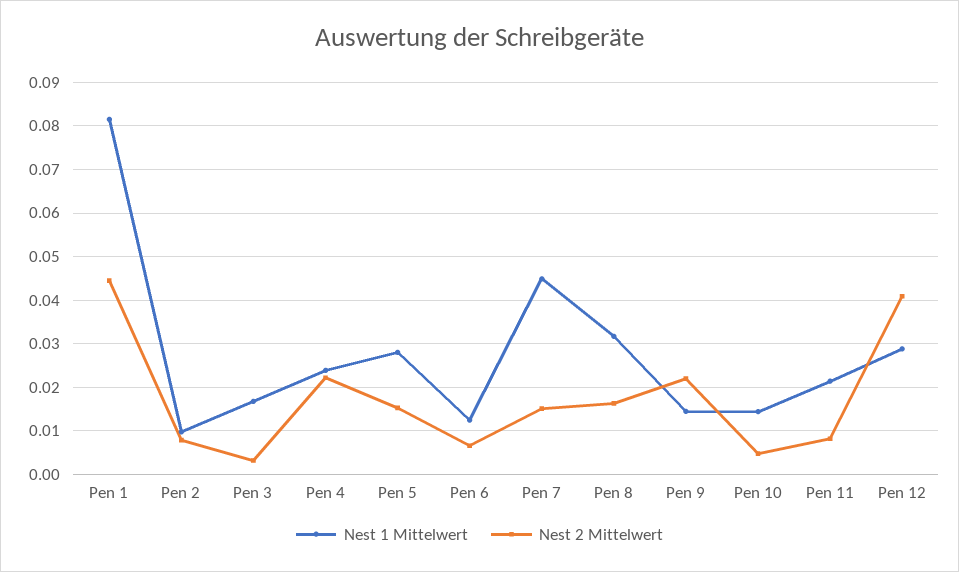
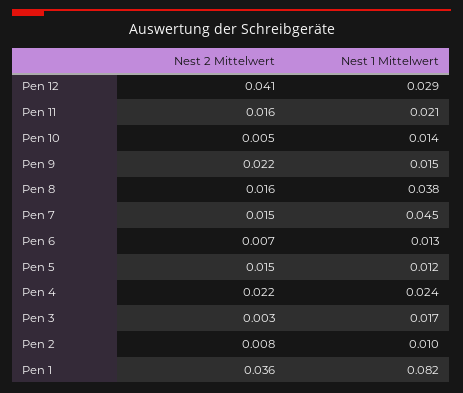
  {
    "Nest 1 Mittelwert": {
      "Pen 1": 0.082,
      "Pen 2": 0.01,
      "Pen 3": 0.017,
      "Pen 4": 0.024,
-     "Pen 5": 0.028,
+     "Pen 5": 0.012,
      "Pen 6": 0.013,
      "Pen 7": 0.045,
-     "Pen 8": 0.032,
+     "Pen 8": 0.038,
      "Pen 9": 0.015,
      "Pen 10": 0.014,
      "Pen 11": 0.021,
      "Pen 12": 0.029
    },
    "Nest 2 Mittelwert": {
-     "Pen 1": 0.044,
+     "Pen 1": 0.036,
      "Pen 2": 0.008,
      "Pen 3": 0.003,
      "Pen 4": 0.022,
      "Pen 5": 0.015,
      "Pen 6": 0.007,
      "Pen 7": 0.015,
      "Pen 8": 0.016,
      "Pen 9": 0.022,
      "Pen 10": 0.005,
-     "Pen 11": 0.008,
+     "Pen 11": 0.016,
      "Pen 12": 0.041
    }
  }

